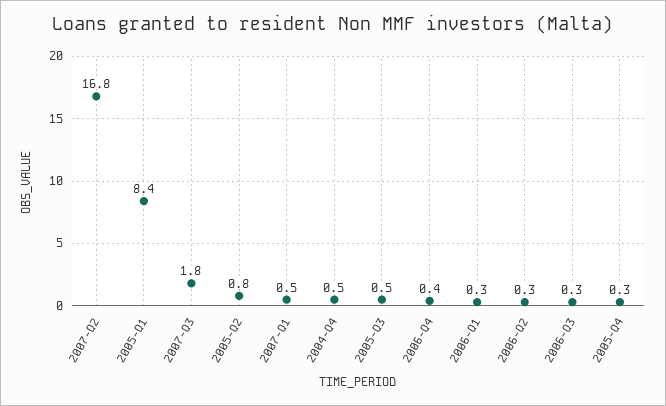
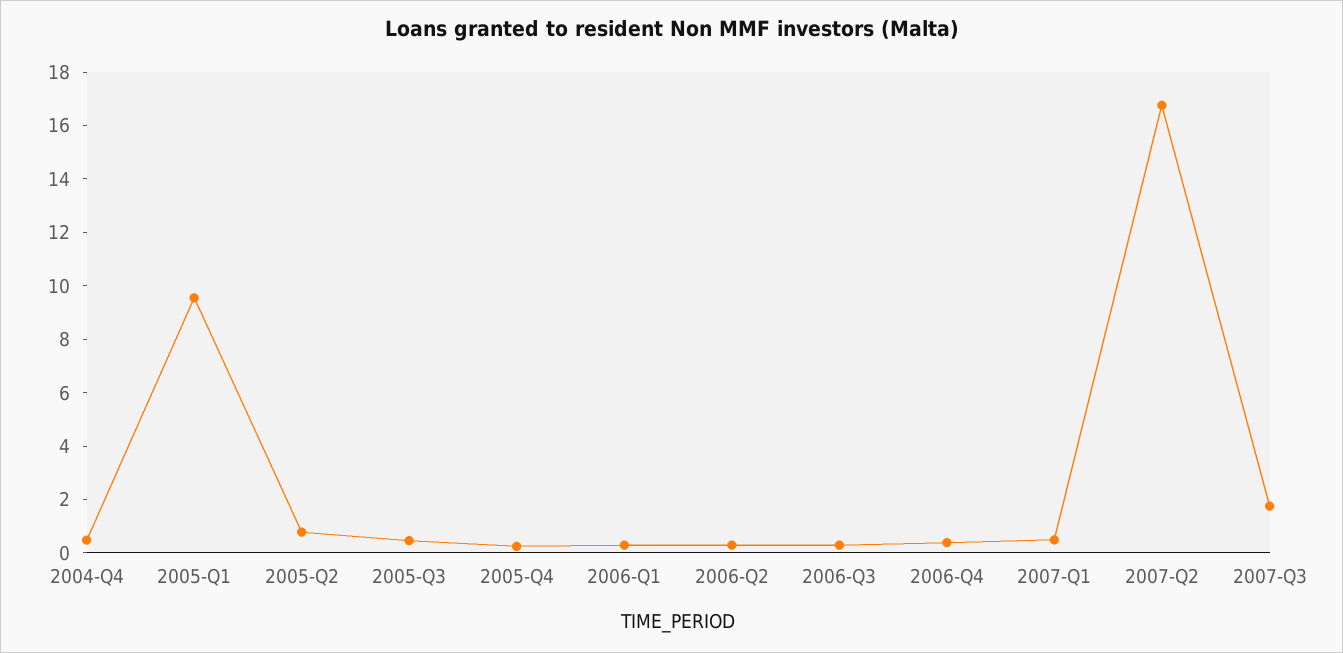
  {
    "2007-Q2": 16.8,
-   "2005-Q1": 8.4,
+   "2005-Q1": 9.5,
    "2007-Q3": 1.8,
    "2005-Q2": 0.8,
    "2007-Q1": 0.5,
    "2004-Q4": 0.5,
    "2005-Q3": 0.5,
    "2006-Q4": 0.4,
    "2006-Q1": 0.3,
    "2006-Q2": 0.3,
    "2006-Q3": 0.3,
    "2005-Q4": 0.3
  }

